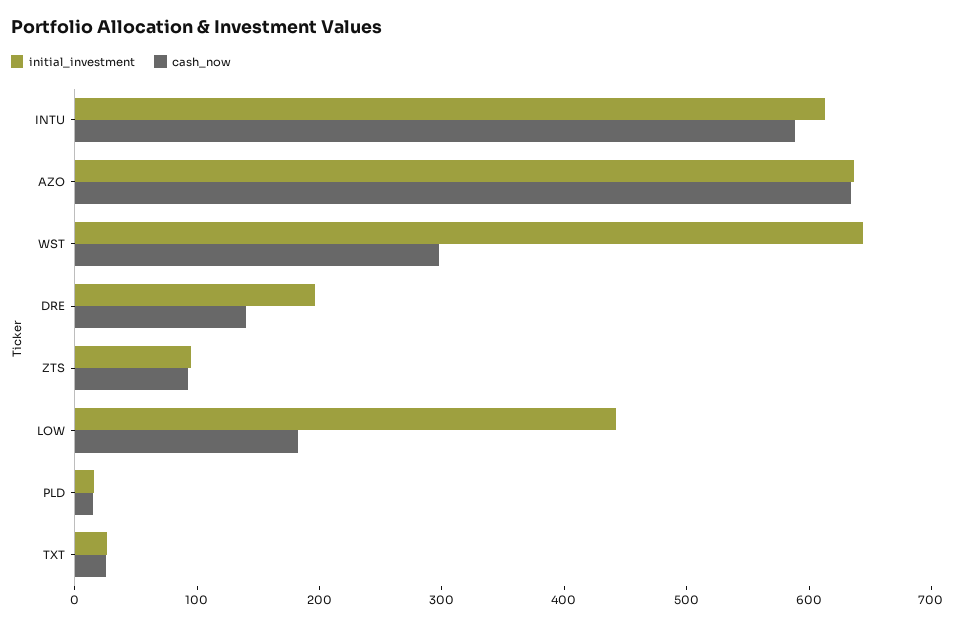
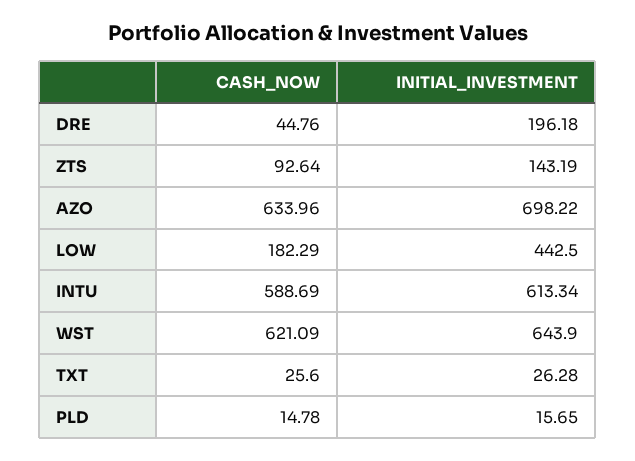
  {
    "initial_investment": {
      "INTU": 613.34,
-     "AZO": 640,
+     "AZO": 698.22,
      "WST": 643.9,
      "DRE": 196.18,
-     "ZTS": 100,
+     "ZTS": 143.19,
      "LOW": 442.5,
      "PLD": 15.65,
      "TXT": 26.28
    },
    "cash_now": {
      "INTU": 588.69,
      "AZO": 633.96,
-     "WST": 300,
+     "WST": 621.09,
-     "DRE": 140,
+     "DRE": 44.76,
      "ZTS": 92.64,
      "LOW": 182.29,
      "PLD": 14.78,
      "TXT": 25.6
    }
  }

